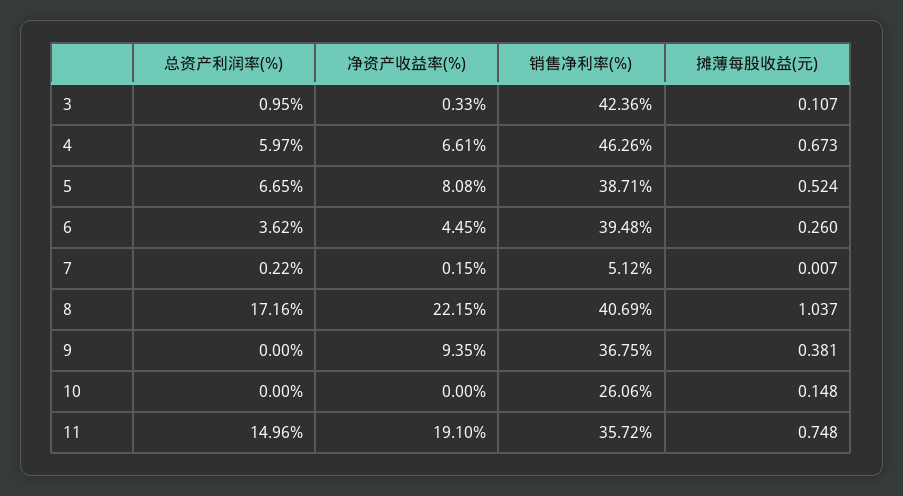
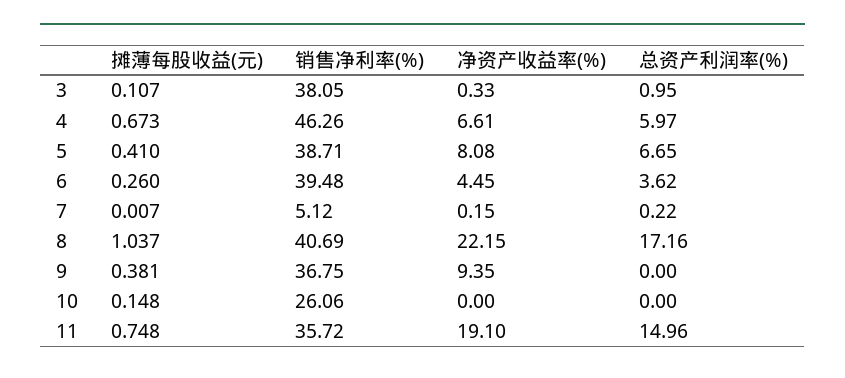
  {
    "总资产利润率(%)": {
      "3": 0.95,
      "4": 5.97,
      "5": 6.65,
      "6": 3.62,
      "7": 0.22,
      "8": 17.16,
      "9": 0,
      "10": 0,
      "11": 14.96
    },
    "净资产收益率(%)": {
      "3": 0.33,
      "4": 6.61,
      "5": 8.08,
      "6": 4.45,
      "7": 0.15,
      "8": 22.15,
      "9": 9.35,
      "10": 0,
      "11": 19.1
    },
    "销售净利率(%)": {
-     "3": 42.36,
+     "3": 38.05,
      "4": 46.26,
      "5": 38.71,
      "6": 39.48,
      "7": 5.12,
      "8": 40.69,
      "9": 36.75,
      "10": 26.06,
      "11": 35.72
    },
    "摊薄每股收益(元)": {
      "3": 0.107,
      "4": 0.673,
-     "5": 0.524,
+     "5": 0.41,
      "6": 0.26,
      "7": 0.007,
      "8": 1.037,
      "9": 0.381,
      "10": 0.148,
      "11": 0.748
    }
  }

